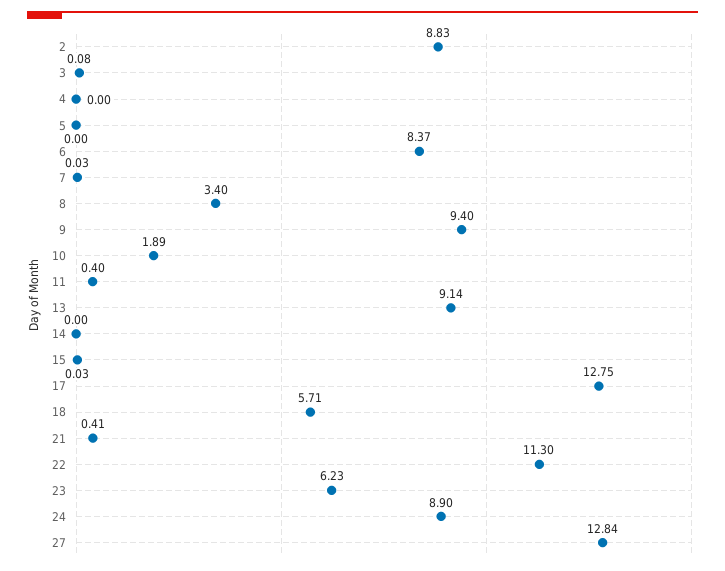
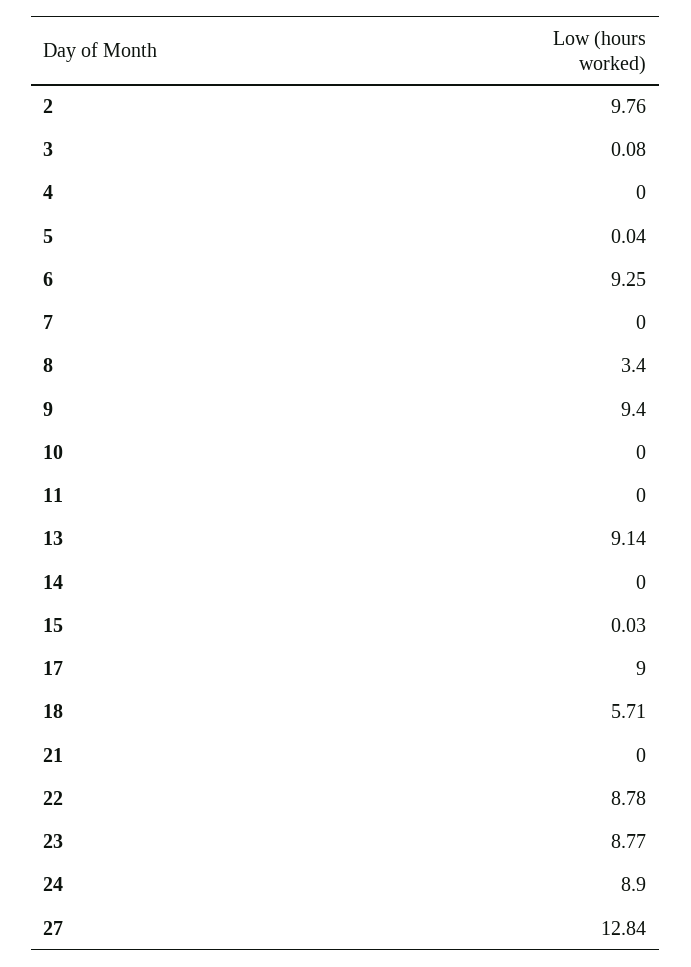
  {
-   "2": 8.83,
+   "2": 9.76,
    "3": 0.08,
    "4": 0,
-   "5": 0,
+   "5": 0.04,
-   "6": 8.37,
+   "6": 9.25,
-   "7": 0.03,
+   "7": 0,
    "8": 3.4,
    "9": 9.4,
-   "10": 1.89,
+   "10": 0,
-   "11": 0.4,
+   "11": 0,
    "13": 9.14,
    "14": 0,
    "15": 0.03,
-   "17": 12.75,
+   "17": 9,
    "18": 5.71,
-   "21": 0.41,
+   "21": 0,
-   "22": 11.3,
+   "22": 8.78,
-   "23": 6.23,
+   "23": 8.77,
    "24": 8.9,
    "27": 12.84
  }

